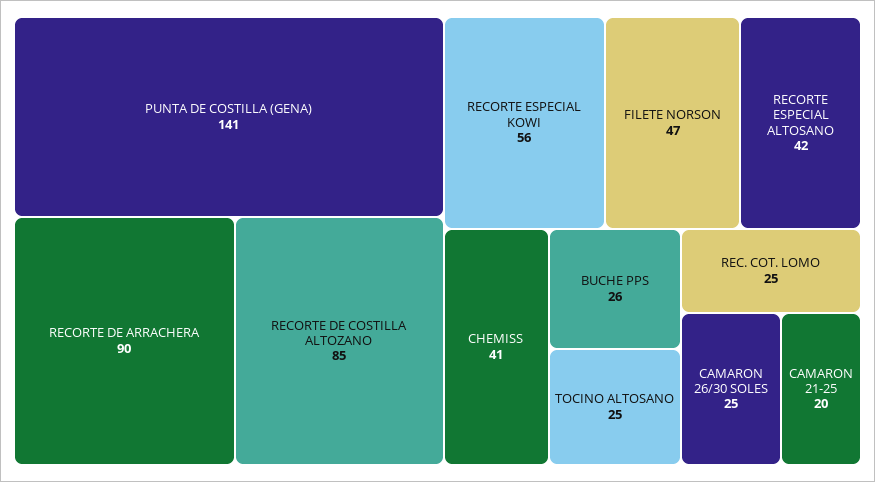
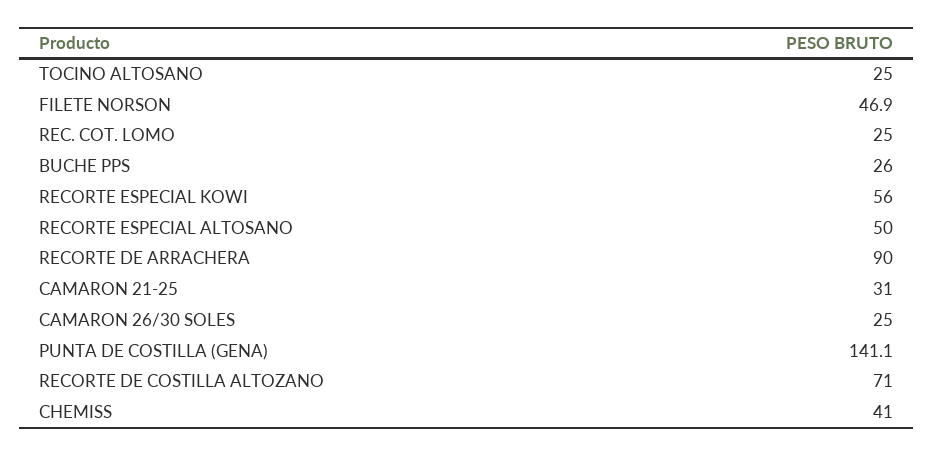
  {
    "PUNTA DE COSTILLA (GENA)": 141.1,
    "RECORTE DE ARRACHERA": 90,
-   "RECORTE DE COSTILLA ALTOZANO": 85,
+   "RECORTE DE COSTILLA ALTOZANO": 71,
    "RECORTE ESPECIAL KOWI": 56,
    "FILETE NORSON": 46.9,
-   "RECORTE ESPECIAL ALTOSANO": 42,
+   "RECORTE ESPECIAL ALTOSANO": 50,
    "CHEMISS": 41,
    "BUCHE PPS": 26,
    "TOCINO ALTOSANO": 25,
    "REC. COT. LOMO": 25,
    "CAMARON 26/30 SOLES": 25,
-   "CAMARON 21-25": 20
+   "CAMARON 21-25": 31
  }

